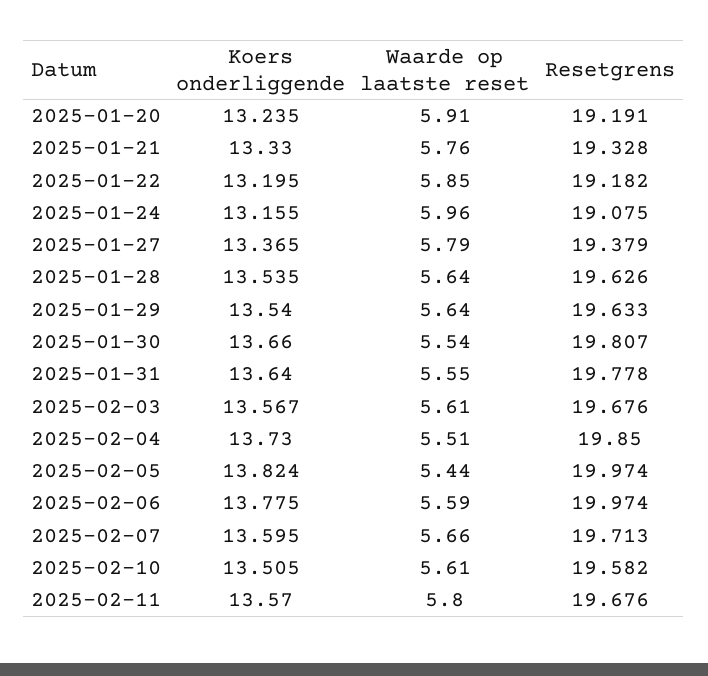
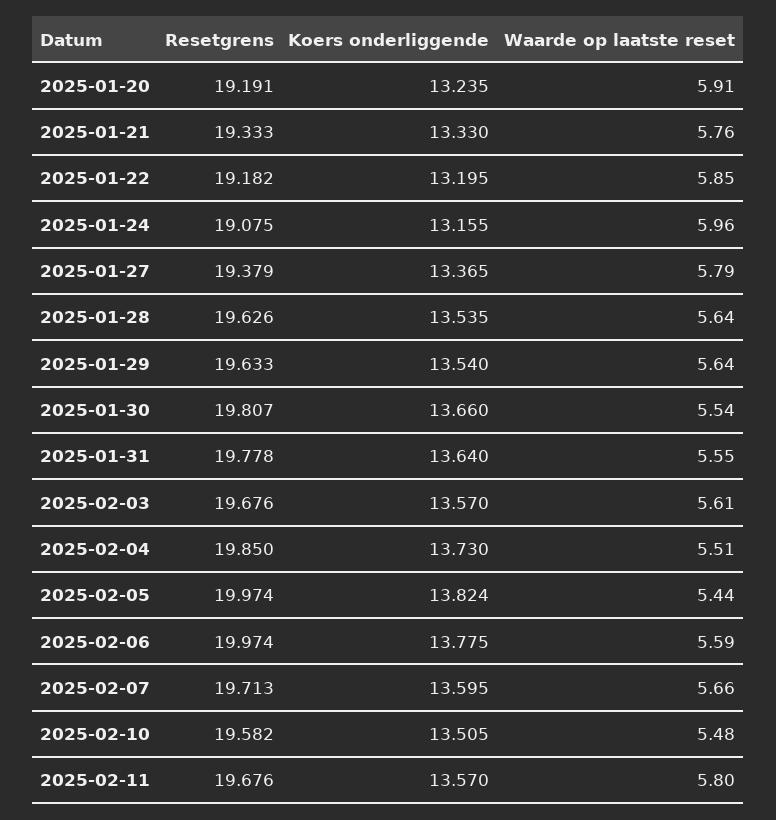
  {
    "Koers onderliggende": {
      "2025-01-20": 13.235,
      "2025-01-21": 13.33,
      "2025-01-22": 13.195,
      "2025-01-24": 13.155,
      "2025-01-27": 13.365,
      "2025-01-28": 13.535,
      "2025-01-29": 13.54,
      "2025-01-30": 13.66,
      "2025-01-31": 13.64,
-     "2025-02-03": 13.567,
+     "2025-02-03": 13.57,
      "2025-02-04": 13.73,
      "2025-02-05": 13.824,
      "2025-02-06": 13.775,
      "2025-02-07": 13.595,
      "2025-02-10": 13.505,
      "2025-02-11": 13.57
    },
    "Waarde op laatste reset": {
      "2025-01-20": 5.91,
      "2025-01-21": 5.76,
      "2025-01-22": 5.85,
      "2025-01-24": 5.96,
      "2025-01-27": 5.79,
      "2025-01-28": 5.64,
      "2025-01-29": 5.64,
      "2025-01-30": 5.54,
      "2025-01-31": 5.55,
      "2025-02-03": 5.61,
      "2025-02-04": 5.51,
      "2025-02-05": 5.44,
      "2025-02-06": 5.59,
      "2025-02-07": 5.66,
-     "2025-02-10": 5.61,
+     "2025-02-10": 5.48,
      "2025-02-11": 5.8
    },
    "Resetgrens": {
      "2025-01-20": 19.191,
-     "2025-01-21": 19.328,
+     "2025-01-21": 19.333,
      "2025-01-22": 19.182,
      "2025-01-24": 19.075,
      "2025-01-27": 19.379,
      "2025-01-28": 19.626,
      "2025-01-29": 19.633,
      "2025-01-30": 19.807,
      "2025-01-31": 19.778,
      "2025-02-03": 19.676,
      "2025-02-04": 19.85,
      "2025-02-05": 19.974,
      "2025-02-06": 19.974,
      "2025-02-07": 19.713,
      "2025-02-10": 19.582,
      "2025-02-11": 19.676
    }
  }

